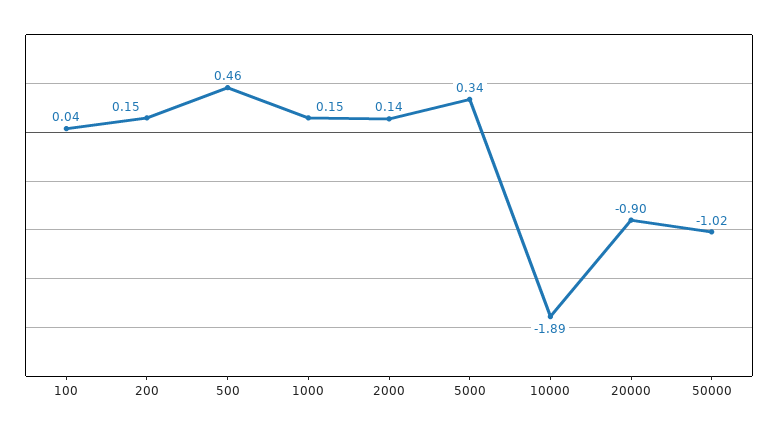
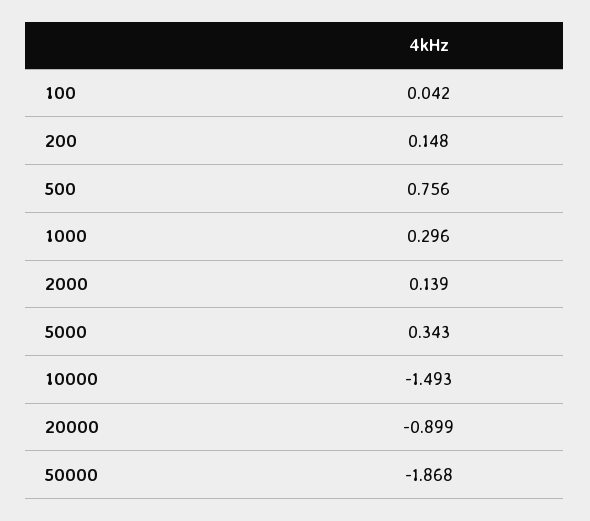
  {
    "100": 0.042,
    "200": 0.148,
-   "500": 0.46,
+   "500": 0.756,
-   "1000": 0.15,
+   "1000": 0.296,
    "2000": 0.139,
    "5000": 0.343,
-   "10000": -1.89,
+   "10000": -1.493,
    "20000": -0.899,
-   "50000": -1.02
+   "50000": -1.868
  }

